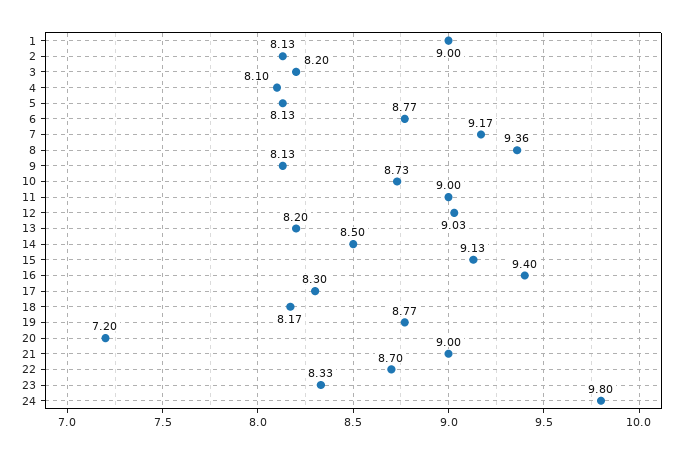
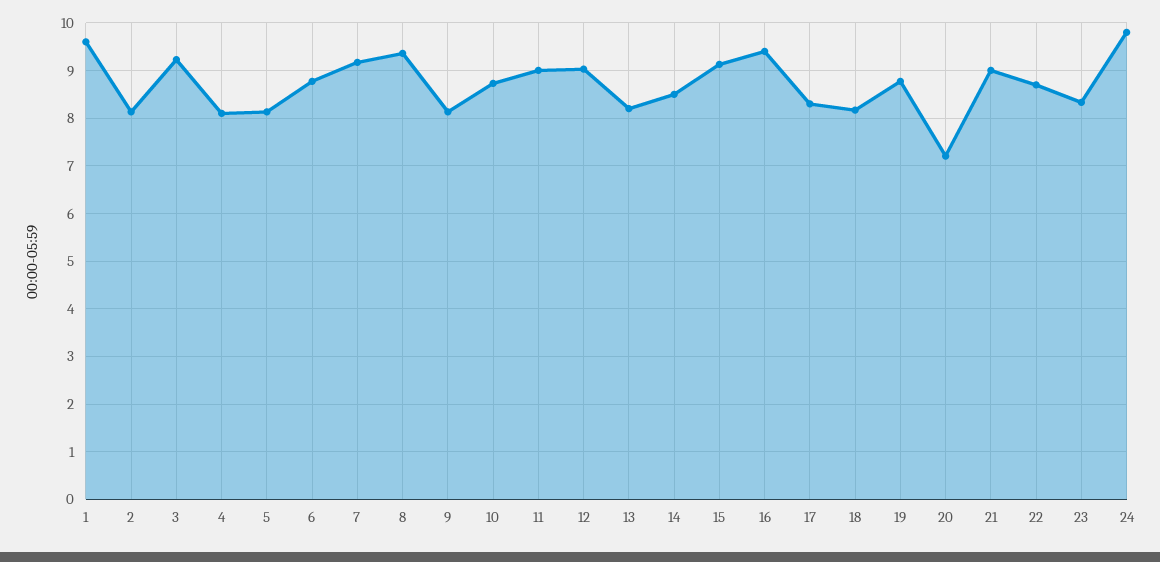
  {
-   "1": 9,
+   "1": 9.6,
    "2": 8.13,
-   "3": 8.2,
+   "3": 9.2,
    "4": 8.1,
    "5": 8.13,
    "6": 8.77,
    "7": 9.17,
    "8": 9.36,
    "9": 8.13,
    "10": 8.73,
    "11": 9,
    "12": 9.03,
    "13": 8.2,
    "14": 8.5,
    "15": 9.13,
    "16": 9.4,
    "17": 8.3,
    "18": 8.17,
    "19": 8.77,
    "20": 7.2,
    "21": 9,
    "22": 8.7,
    "23": 8.33,
    "24": 9.8
  }

